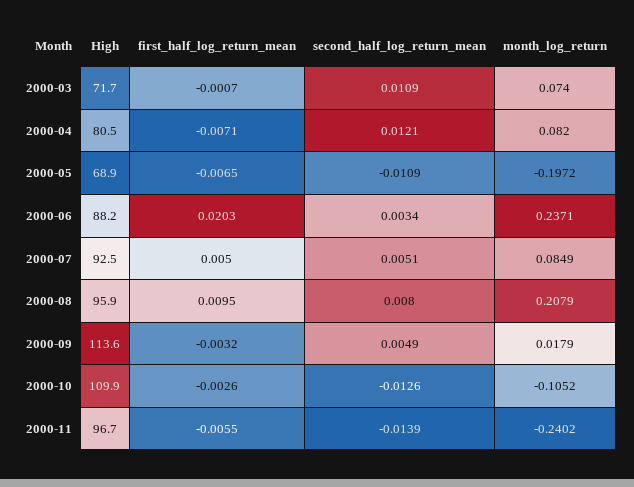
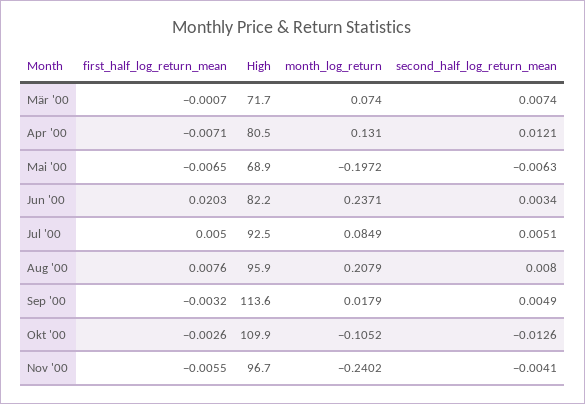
  {
    "High": {
      "2000-03": 71.7,
      "2000-04": 80.5,
      "2000-05": 68.9,
-     "2000-06": 88.2,
+     "2000-06": 82.2,
      "2000-07": 92.5,
      "2000-08": 95.9,
      "2000-09": 113.6,
      "2000-10": 109.9,
      "2000-11": 96.7
    },
    "first_half_log_return_mean": {
      "2000-03": -0.0007,
      "2000-04": -0.0071,
      "2000-05": -0.0065,
      "2000-06": 0.0203,
      "2000-07": 0.005,
-     "2000-08": 0.0095,
+     "2000-08": 0.0076,
      "2000-09": -0.0032,
      "2000-10": -0.0026,
      "2000-11": -0.0055
    },
    "second_half_log_return_mean": {
-     "2000-03": 0.0109,
+     "2000-03": 0.0074,
      "2000-04": 0.0121,
-     "2000-05": -0.0109,
+     "2000-05": -0.0063,
      "2000-06": 0.0034,
      "2000-07": 0.0051,
      "2000-08": 0.008,
      "2000-09": 0.0049,
      "2000-10": -0.0126,
-     "2000-11": -0.0139
+     "2000-11": -0.0041
    },
    "month_log_return": {
      "2000-03": 0.074,
-     "2000-04": 0.082,
+     "2000-04": 0.131,
      "2000-05": -0.1972,
      "2000-06": 0.2371,
      "2000-07": 0.0849,
      "2000-08": 0.2079,
      "2000-09": 0.0179,
      "2000-10": -0.1052,
      "2000-11": -0.2402
    }
  }

